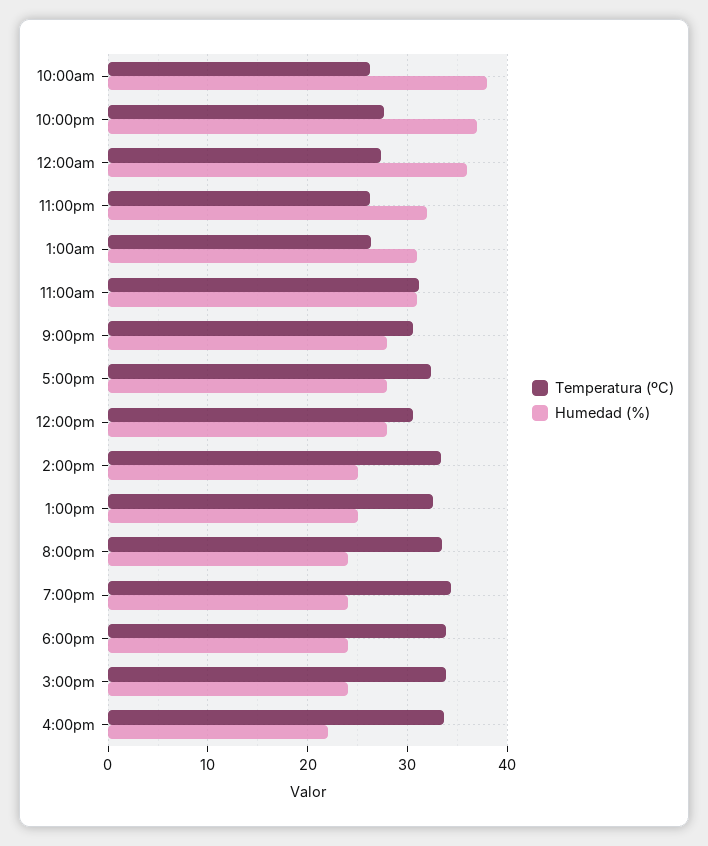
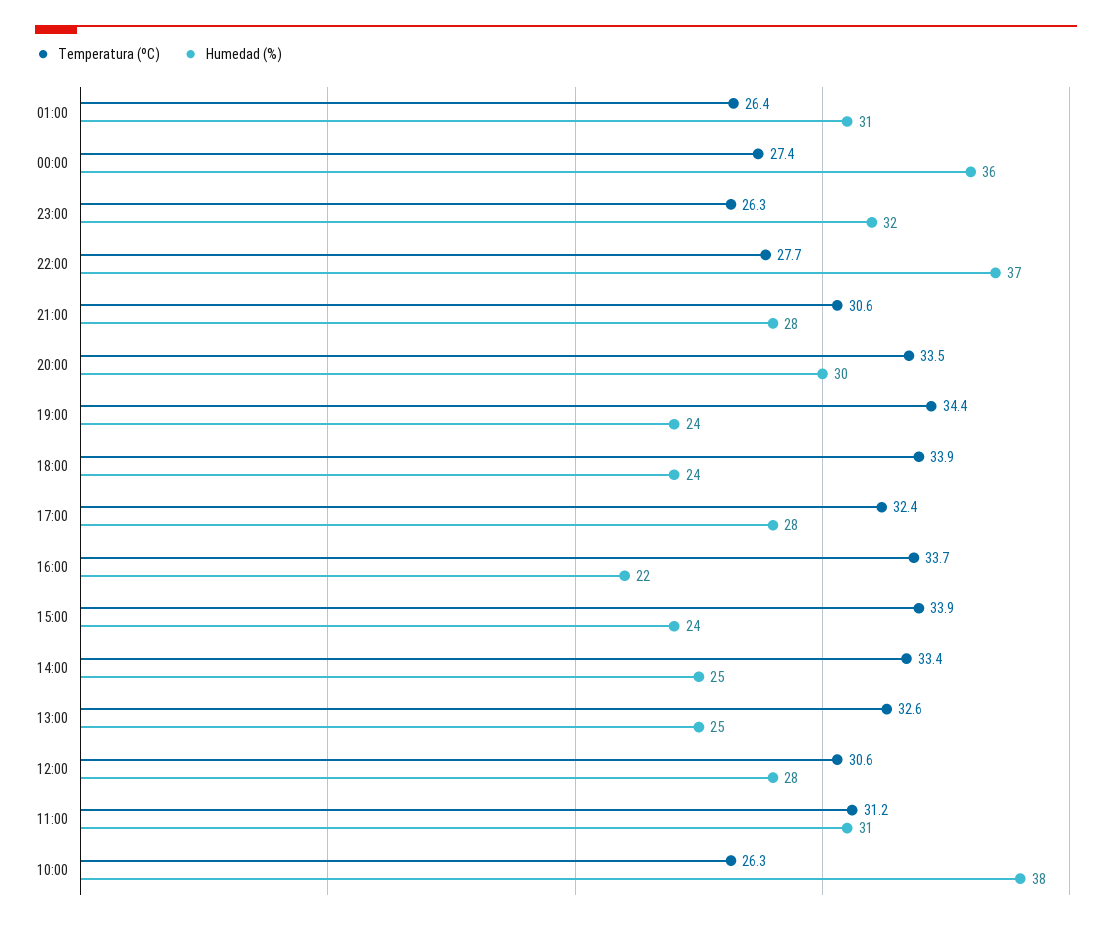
  {
    "Temperatura (ºC)": {
      "10:00am": 26.3,
      "10:00pm": 27.7,
      "12:00am": 27.4,
      "11:00pm": 26.3,
      "1:00am": 26.4,
      "11:00am": 31.2,
      "9:00pm": 30.6,
      "5:00pm": 32.4,
      "12:00pm": 30.6,
      "2:00pm": 33.4,
      "1:00pm": 32.6,
      "8:00pm": 33.5,
      "7:00pm": 34.4,
      "6:00pm": 33.9,
      "3:00pm": 33.9,
      "4:00pm": 33.7
    },
    "Humedad (%)": {
      "10:00am": 38,
      "10:00pm": 37,
      "12:00am": 36,
      "11:00pm": 32,
      "1:00am": 31,
      "11:00am": 31,
      "9:00pm": 28,
      "5:00pm": 28,
      "12:00pm": 28,
      "2:00pm": 25,
      "1:00pm": 25,
-     "8:00pm": 24,
+     "8:00pm": 30,
      "7:00pm": 24,
      "6:00pm": 24,
      "3:00pm": 24,
      "4:00pm": 22
    }
  }

